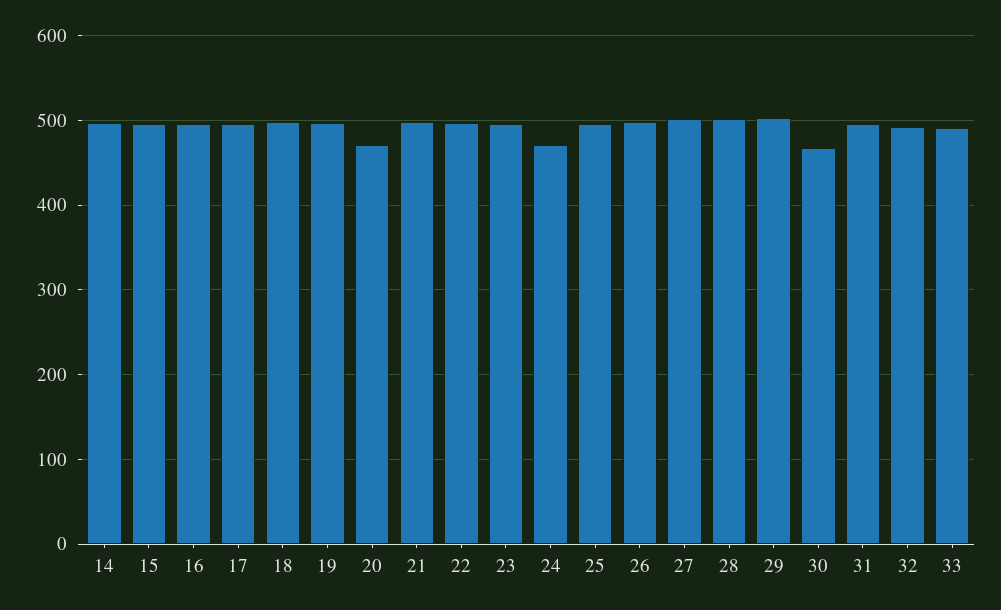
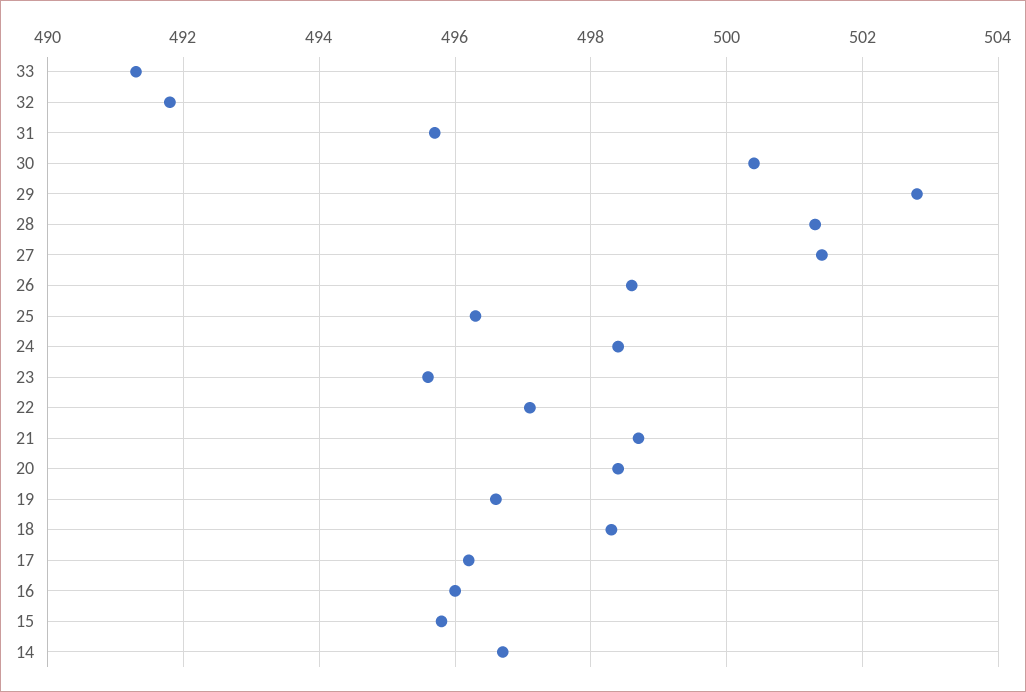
  {
    "14": 496.5,
    "15": 496,
    "16": 496,
    "17": 496,
    "18": 498.5,
    "19": 496.5,
-   "20": 470,
+   "20": 498.5,
    "21": 498.5,
    "22": 497,
    "23": 495.5,
-   "24": 470,
+   "24": 498.5,
    "25": 496.5,
    "26": 498.5,
    "27": 501.5,
    "28": 501.5,
    "29": 503,
-   "30": 470,
+   "30": 500.5,
    "31": 495.5,
    "32": 492,
    "33": 491.5
  }

